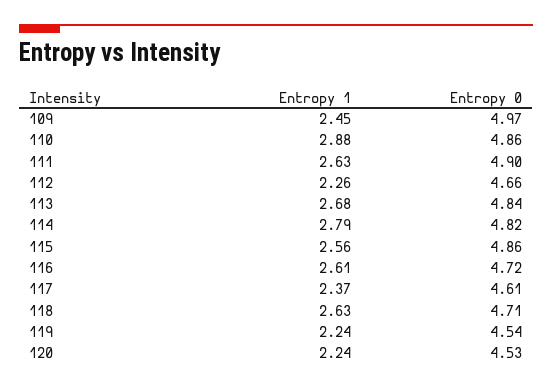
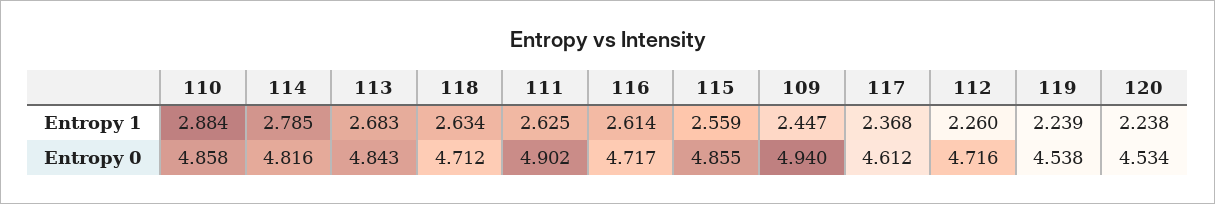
  {
    "Entropy 1": {
      "109": 2.447,
      "110": 2.884,
      "111": 2.625,
      "112": 2.26,
      "113": 2.683,
      "114": 2.785,
      "115": 2.559,
      "116": 2.614,
      "117": 2.368,
      "118": 2.634,
      "119": 2.239,
      "120": 2.238
    },
    "Entropy 0": {
-     "109": 4.97,
+     "109": 4.94,
      "110": 4.858,
      "111": 4.902,
-     "112": 4.66,
+     "112": 4.716,
      "113": 4.843,
      "114": 4.816,
      "115": 4.855,
      "116": 4.717,
      "117": 4.612,
      "118": 4.712,
      "119": 4.538,
      "120": 4.534
    }
  }

